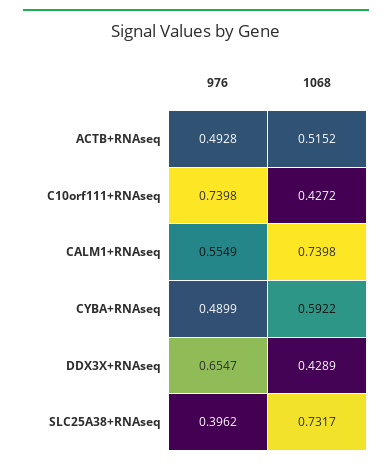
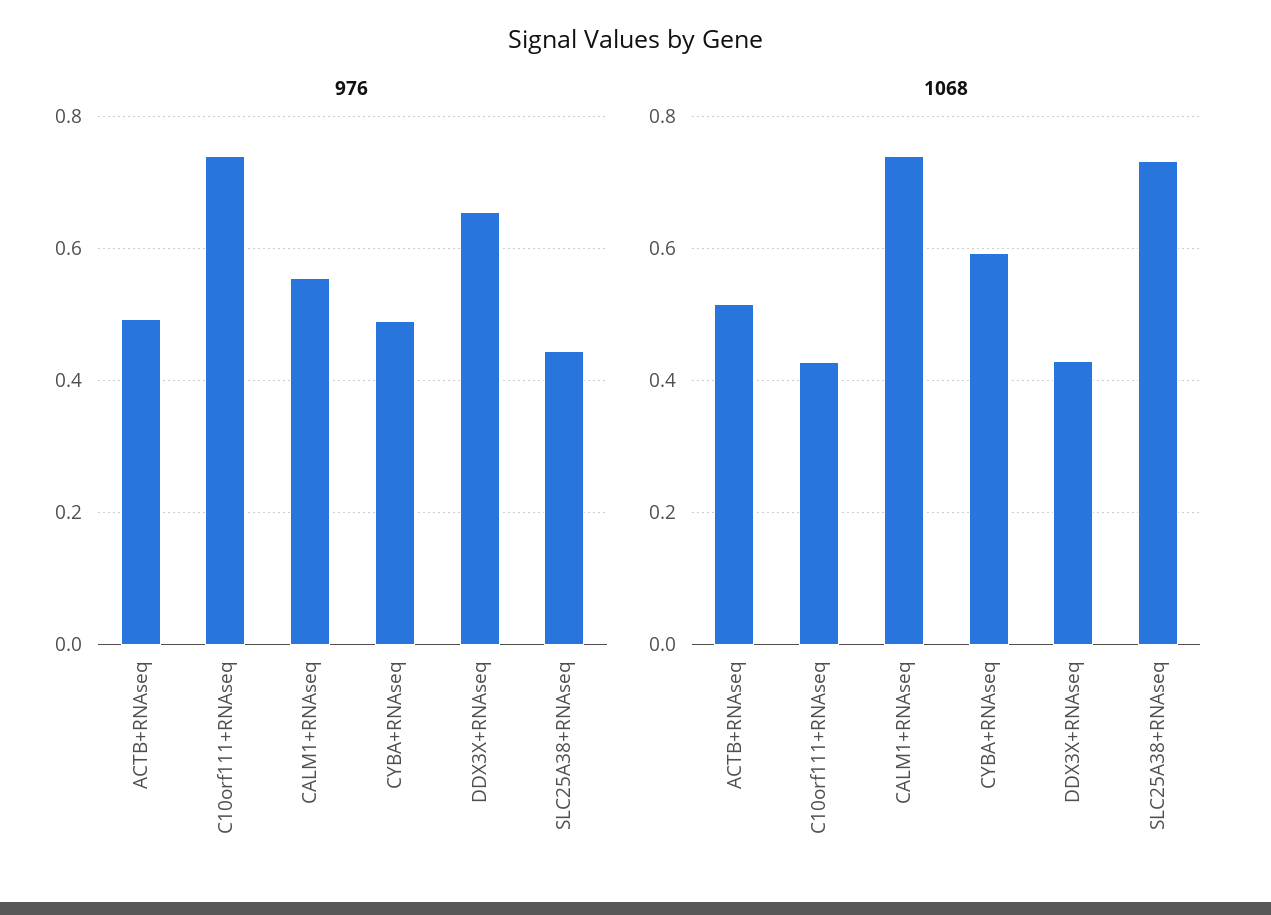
  {
    "976": {
      "ACTB+RNAseq": 0.4928,
      "C10orf111+RNAseq": 0.7398,
      "CALM1+RNAseq": 0.5549,
      "CYBA+RNAseq": 0.4899,
      "DDX3X+RNAseq": 0.6547,
-     "SLC25A38+RNAseq": 0.3962
+     "SLC25A38+RNAseq": 0.44
    },
    "1068": {
      "ACTB+RNAseq": 0.5152,
      "C10orf111+RNAseq": 0.4272,
      "CALM1+RNAseq": 0.7398,
      "CYBA+RNAseq": 0.5922,
      "DDX3X+RNAseq": 0.4289,
      "SLC25A38+RNAseq": 0.7317
    }
  }

